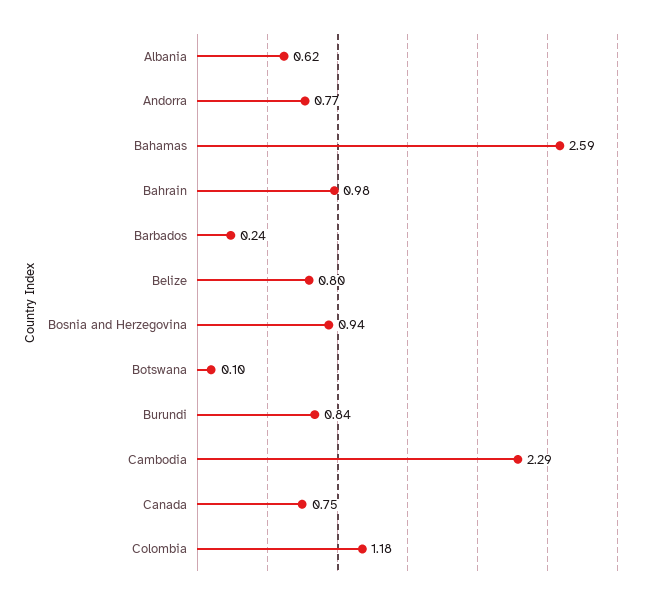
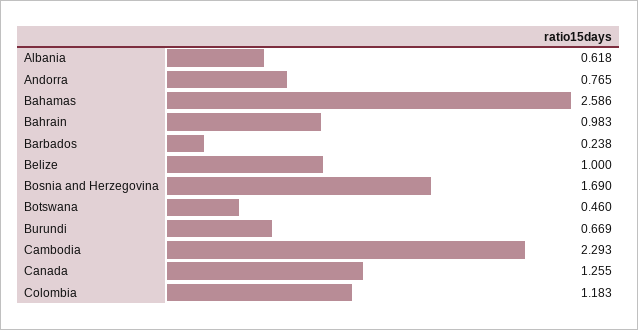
  {
    "Albania": 0.618,
    "Andorra": 0.765,
    "Bahamas": 2.586,
    "Bahrain": 0.983,
    "Barbados": 0.238,
-   "Belize": 0.8,
+   "Belize": 1,
-   "Bosnia and Herzegovina": 0.94,
+   "Bosnia and Herzegovina": 1.69,
-   "Botswana": 0.1,
+   "Botswana": 0.46,
-   "Burundi": 0.84,
+   "Burundi": 0.669,
    "Cambodia": 2.293,
-   "Canada": 0.75,
+   "Canada": 1.255,
    "Colombia": 1.183
  }

